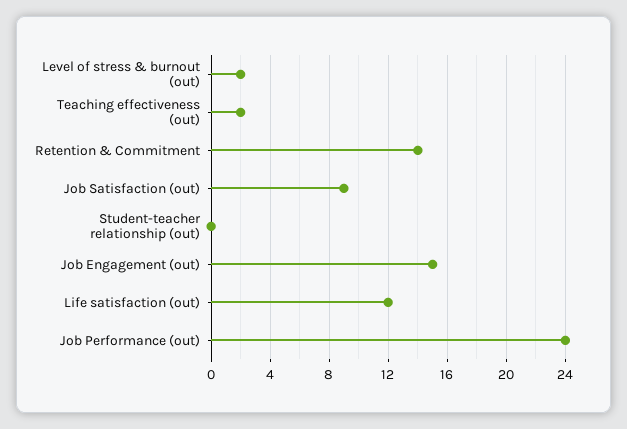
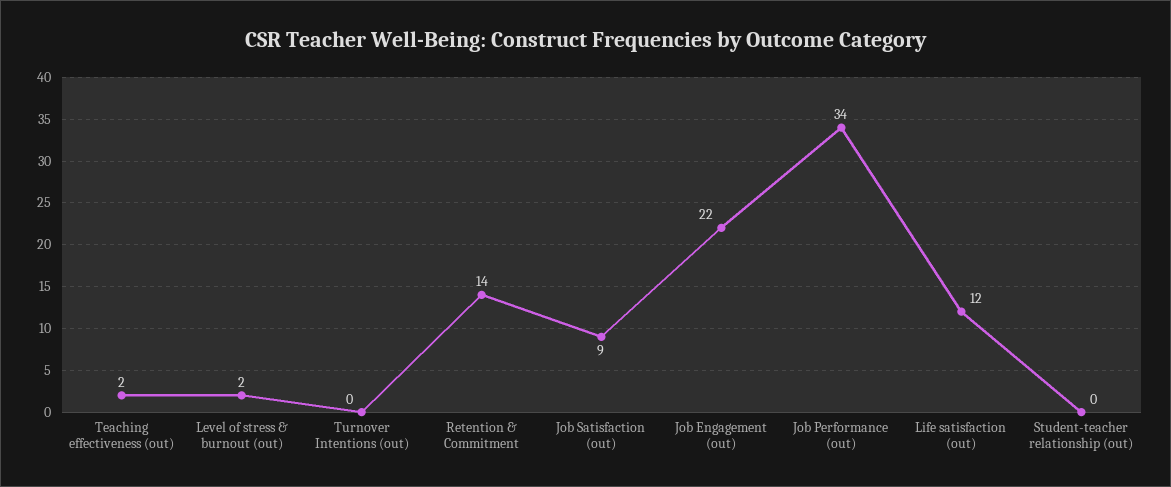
  {
    "Level of stress & burnout (out)": 2,
    "Teaching effectiveness (out)": 2,
    "Retention & Commitment": 14,
    "Job Satisfaction (out)": 9,
    "Student-teacher relationship (out)": 0,
-   "Job Engagement (out)": 15,
+   "Job Engagement (out)": 22,
    "Life satisfaction (out)": 12,
-   "Job Performance (out)": 24
+   "Job Performance (out)": 34,
+   "Turnover Intentions (out)": 0
  }

